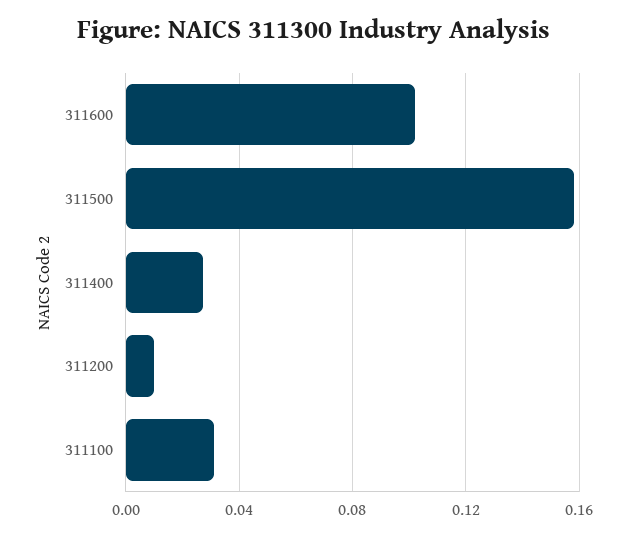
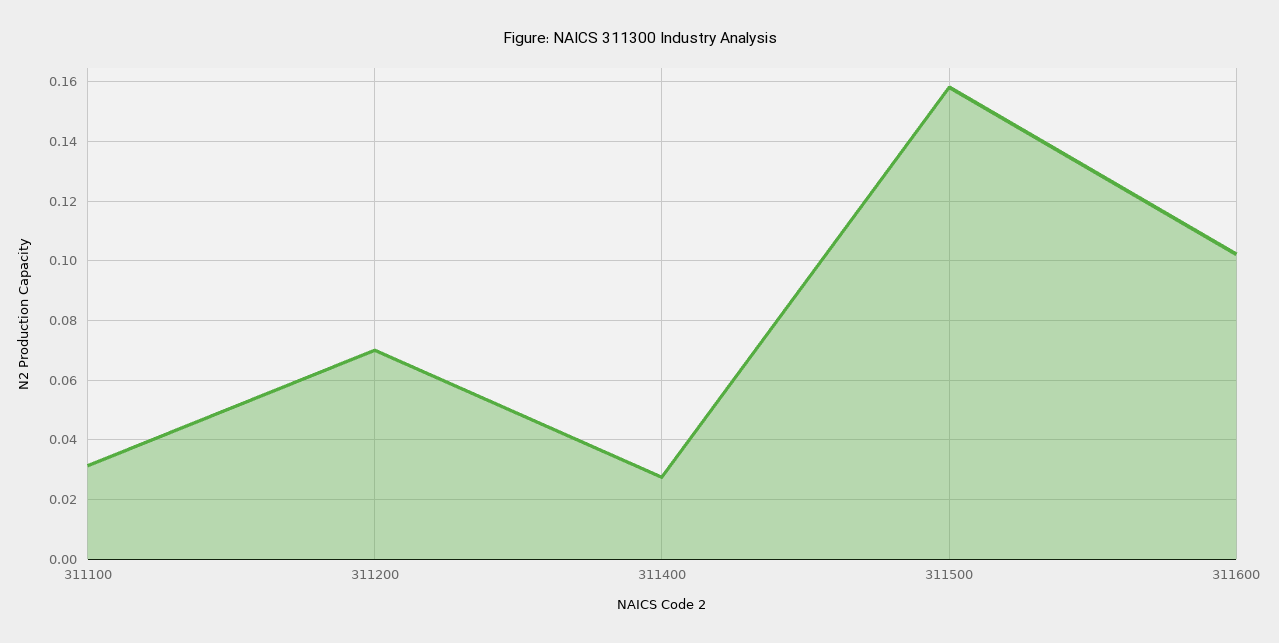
  {
    "311600": 0.1025,
    "311500": 0.1575,
    "311400": 0.0275,
-   "311200": 0.01,
+   "311200": 0.07,
    "311100": 0.0325
  }

